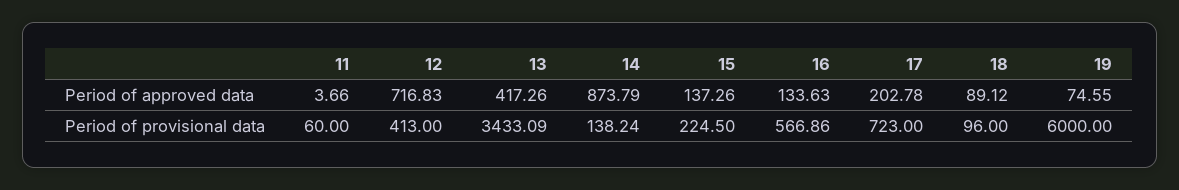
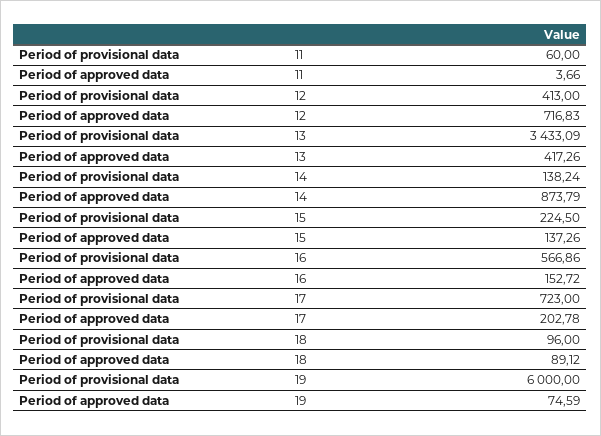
  {
    "11": {
      "Period of approved data": 3.66,
      "Period of provisional data": 60
    },
    "12": {
      "Period of approved data": 716.83,
      "Period of provisional data": 413
    },
    "13": {
      "Period of approved data": 417.26,
      "Period of provisional data": 3433.09
    },
    "14": {
      "Period of approved data": 873.79,
      "Period of provisional data": 138.24
    },
    "15": {
      "Period of approved data": 137.26,
      "Period of provisional data": 224.5
    },
    "16": {
-     "Period of approved data": 133.63,
+     "Period of approved data": 152.72,
      "Period of provisional data": 566.86
    },
    "17": {
      "Period of approved data": 202.78,
      "Period of provisional data": 723
    },
    "18": {
      "Period of approved data": 89.12,
      "Period of provisional data": 96
    },
    "19": {
-     "Period of approved data": 74.55,
+     "Period of approved data": 74.59,
      "Period of provisional data": 6000
    }
  }

